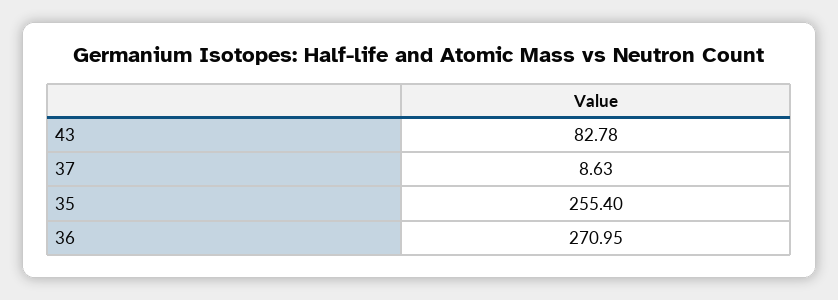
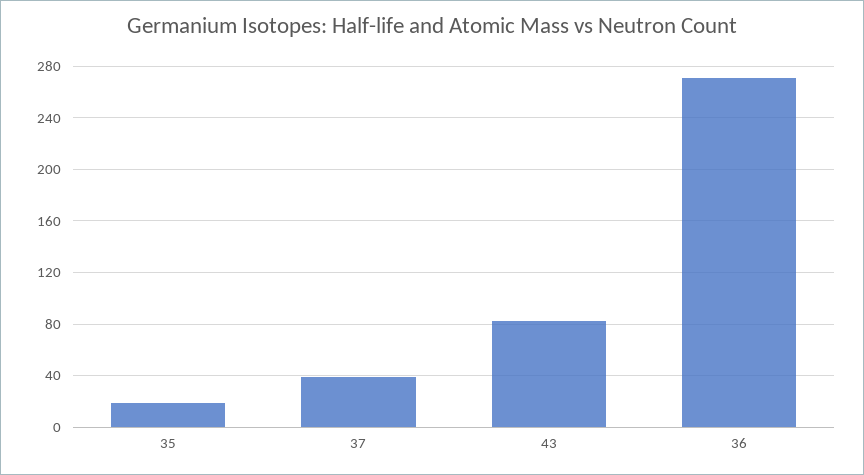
  {
    "43": 82.78,
-   "37": 8.63,
+   "37": 40,
-   "35": 255.4,
+   "35": 20,
    "36": 270.95
  }

